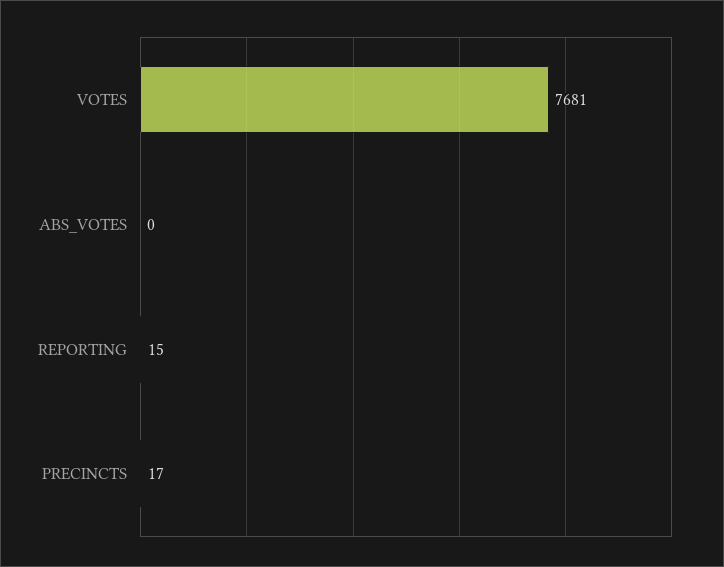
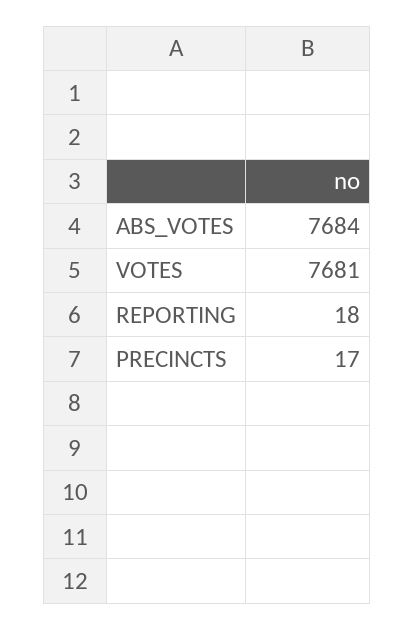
  {
    "VOTES": 7681,
-   "ABS_VOTES": 0,
+   "ABS_VOTES": 7684,
-   "REPORTING": 15,
+   "REPORTING": 18,
    "PRECINCTS": 17
  }

